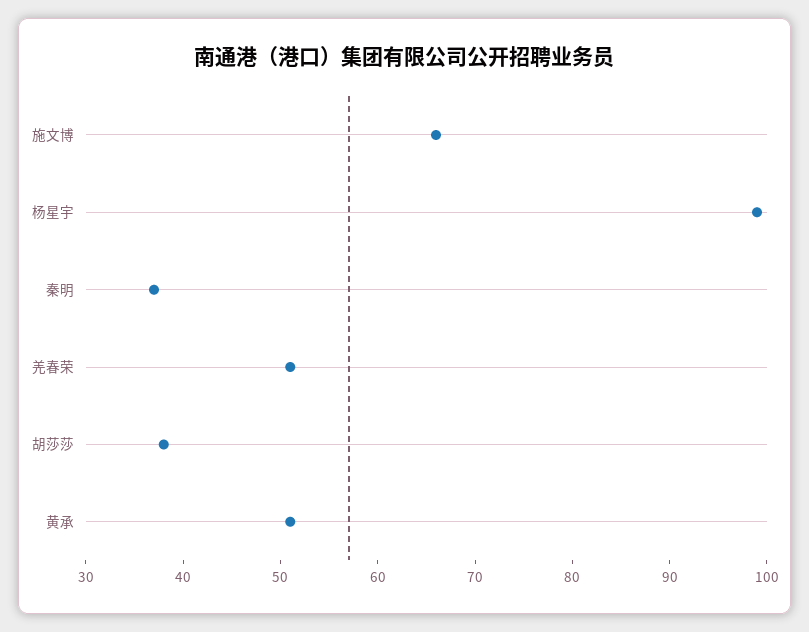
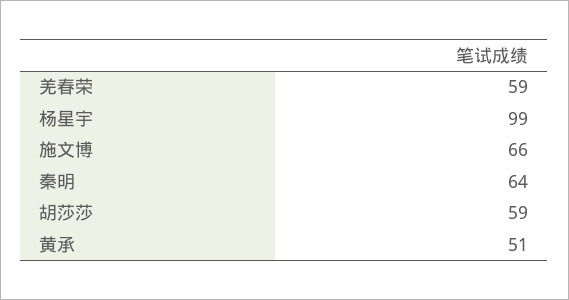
  {
    "施文博": 66,
    "杨星宇": 99,
-   "秦明": 37,
+   "秦明": 64,
-   "羌春荣": 51,
+   "羌春荣": 59,
-   "胡莎莎": 38,
+   "胡莎莎": 59,
    "黄承": 51
  }

